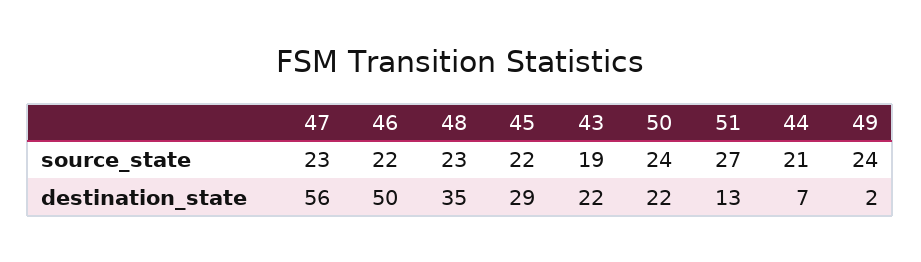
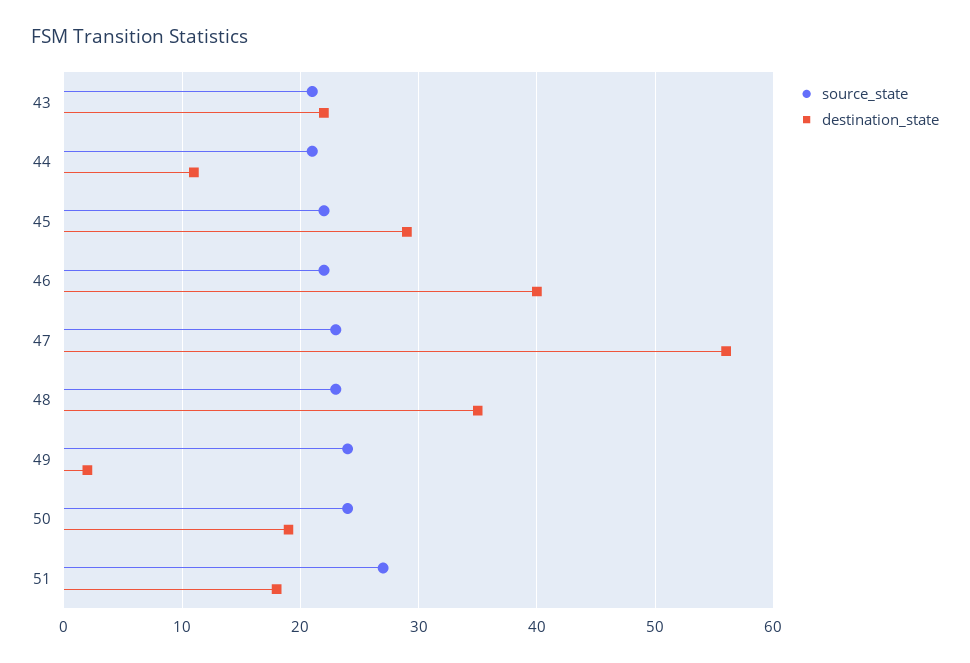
  {
    "source_state": {
      "47": 23,
      "46": 22,
      "48": 23,
      "45": 22,
-     "43": 19,
+     "43": 21,
      "50": 24,
      "51": 27,
      "44": 21,
      "49": 24
    },
    "destination_state": {
      "47": 56,
-     "46": 50,
+     "46": 40,
      "48": 35,
      "45": 29,
      "43": 22,
-     "50": 22,
+     "50": 19,
-     "51": 13,
+     "51": 18,
-     "44": 7,
+     "44": 11,
      "49": 2
    }
  }

